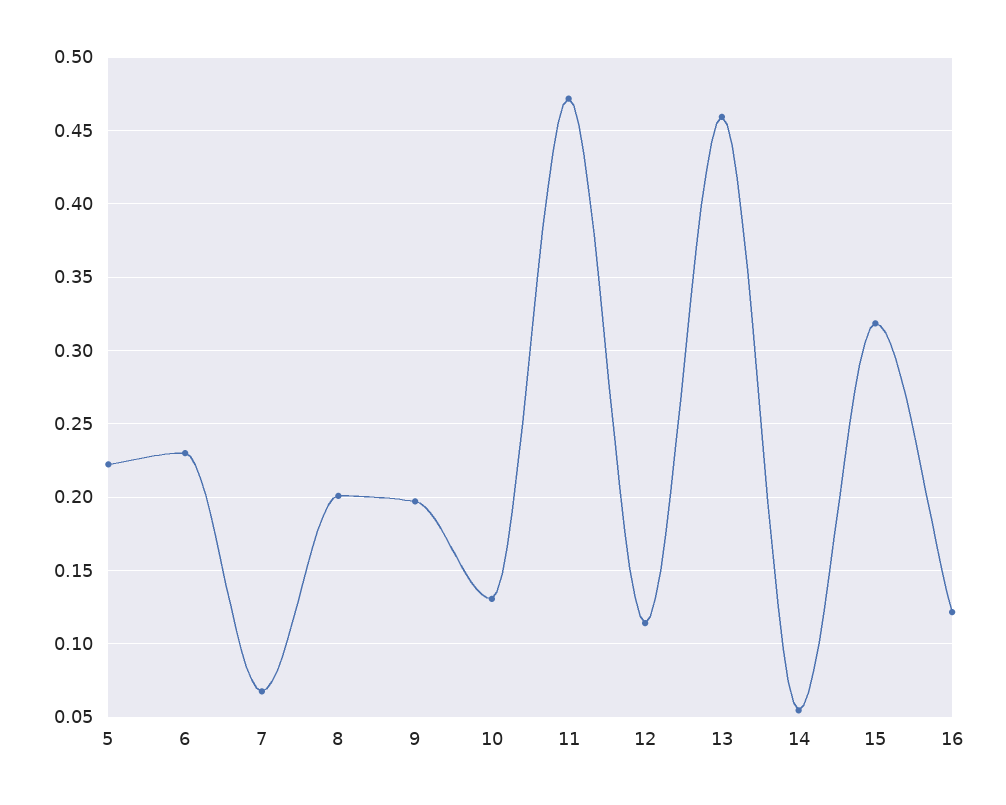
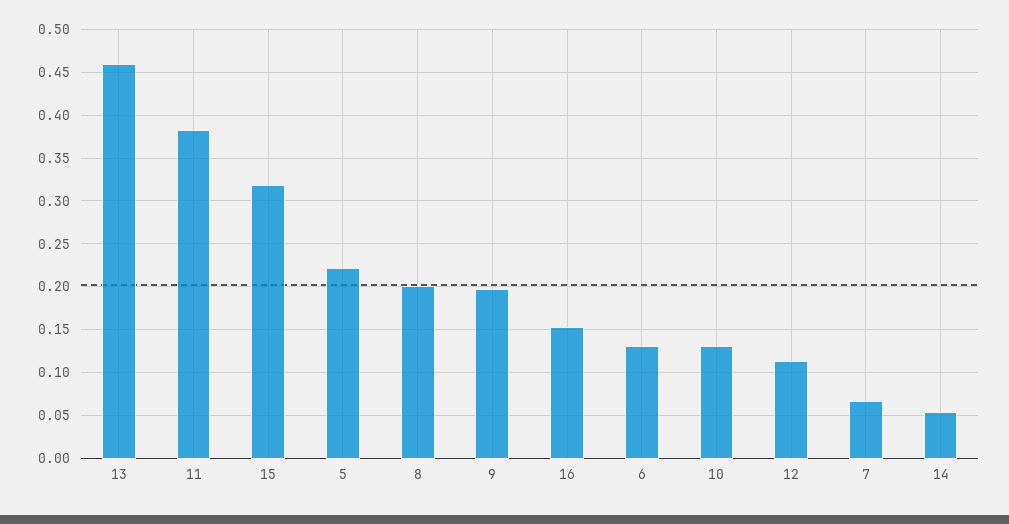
  {
    "5": 0.22,
-   "6": 0.23,
+   "6": 0.13,
    "7": 0.07,
    "8": 0.2,
    "9": 0.195,
    "10": 0.13,
-   "11": 0.47,
+   "11": 0.38,
    "12": 0.115,
    "13": 0.46,
    "14": 0.055,
    "15": 0.32,
-   "16": 0.12
+   "16": 0.15
  }

